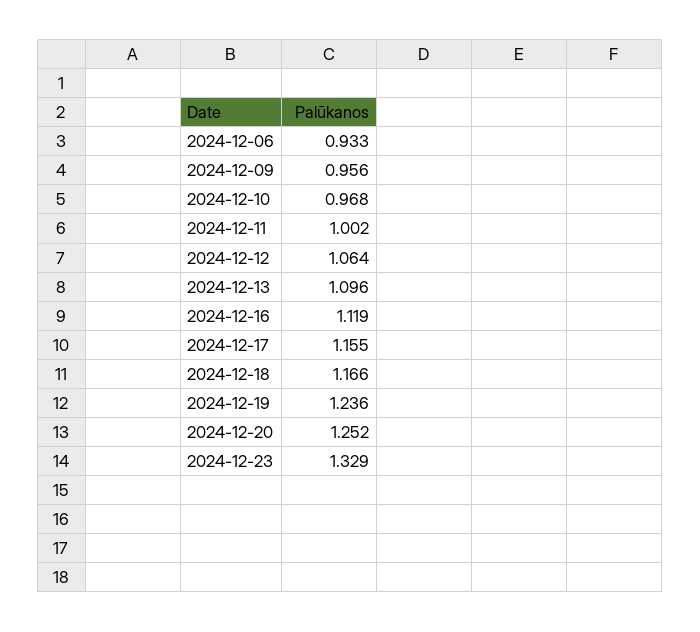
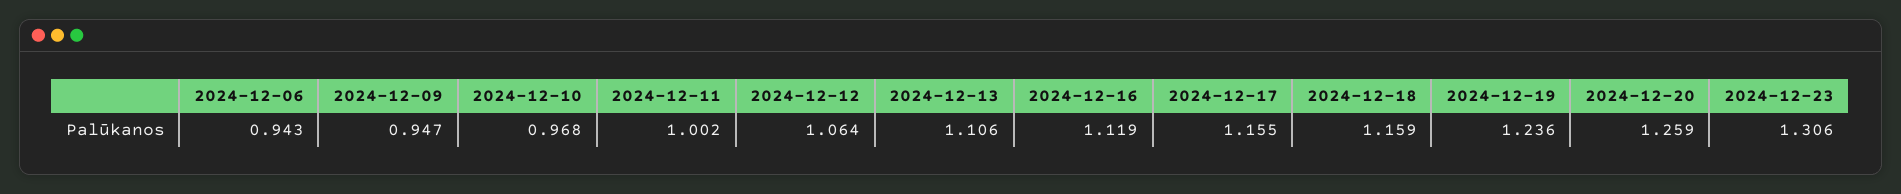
  {
-   "2024-12-06": 0.933,
+   "2024-12-06": 0.943,
-   "2024-12-09": 0.956,
+   "2024-12-09": 0.947,
    "2024-12-10": 0.968,
    "2024-12-11": 1.002,
    "2024-12-12": 1.064,
-   "2024-12-13": 1.096,
+   "2024-12-13": 1.106,
    "2024-12-16": 1.119,
    "2024-12-17": 1.155,
-   "2024-12-18": 1.166,
+   "2024-12-18": 1.159,
    "2024-12-19": 1.236,
-   "2024-12-20": 1.252,
+   "2024-12-20": 1.259,
-   "2024-12-23": 1.329
+   "2024-12-23": 1.306
  }

